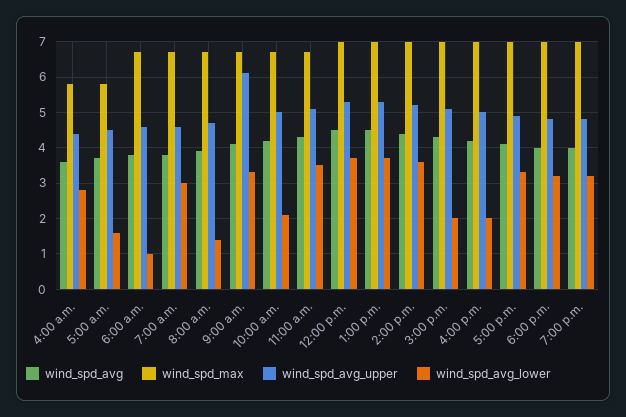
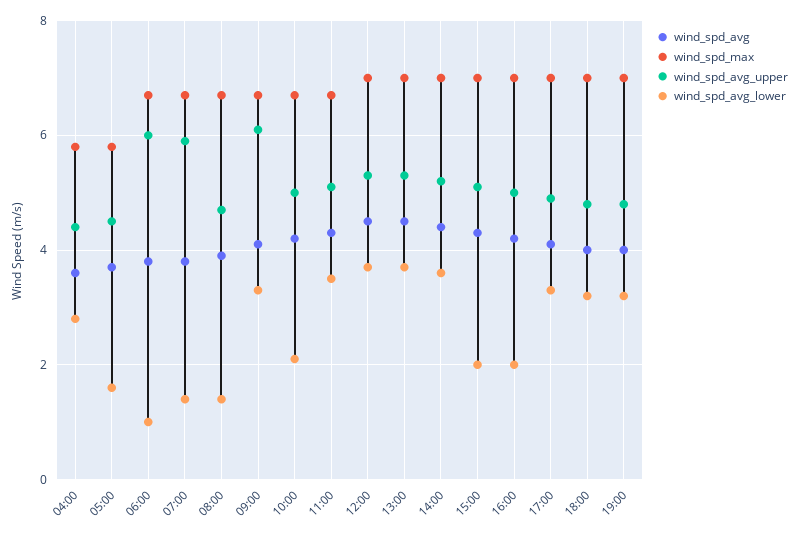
  {
    "wind_spd_avg": {
      "4:00 a.m.": 3.5,
      "5:00 a.m.": 3.5,
      "6:00 a.m.": 4,
      "7:00 a.m.": 4,
      "8:00 a.m.": 4,
      "9:00 a.m.": 4,
      "10:00 a.m.": 4,
      "11:00 a.m.": 4.5,
      "12:00 p.m.": 4.5,
      "1:00 p.m.": 4.5,
      "2:00 p.m.": 4.5,
      "3:00 p.m.": 4.5,
      "4:00 p.m.": 4,
      "5:00 p.m.": 4,
      "6:00 p.m.": 4,
      "7:00 p.m.": 4
    },
    "wind_spd_max": {
      "4:00 a.m.": 6,
      "5:00 a.m.": 6,
      "6:00 a.m.": 6.5,
      "7:00 a.m.": 6.5,
      "8:00 a.m.": 6.5,
      "9:00 a.m.": 6.5,
      "10:00 a.m.": 6.5,
      "11:00 a.m.": 6.5,
      "12:00 p.m.": 7,
      "1:00 p.m.": 7,
      "2:00 p.m.": 7,
      "3:00 p.m.": 7,
      "4:00 p.m.": 7,
      "5:00 p.m.": 7,
      "6:00 p.m.": 7,
      "7:00 p.m.": 7
    },
    "wind_spd_avg_upper": {
      "4:00 a.m.": 4.5,
      "5:00 a.m.": 4.5,
-     "6:00 a.m.": 4.5,
+     "6:00 a.m.": 6,
-     "7:00 a.m.": 4.5,
+     "7:00 a.m.": 6,
      "8:00 a.m.": 4.5,
      "9:00 a.m.": 6,
      "10:00 a.m.": 5,
      "11:00 a.m.": 5,
      "12:00 p.m.": 5.5,
      "1:00 p.m.": 5.5,
      "2:00 p.m.": 5,
      "3:00 p.m.": 5,
      "4:00 p.m.": 5,
      "5:00 p.m.": 5,
      "6:00 p.m.": 5,
      "7:00 p.m.": 5
    },
    "wind_spd_avg_lower": {
      "4:00 a.m.": 3,
      "5:00 a.m.": 1.5,
      "6:00 a.m.": 1,
-     "7:00 a.m.": 3,
+     "7:00 a.m.": 1.5,
      "8:00 a.m.": 1.5,
      "9:00 a.m.": 3.5,
      "10:00 a.m.": 2,
      "11:00 a.m.": 3.5,
      "12:00 p.m.": 3.5,
      "1:00 p.m.": 3.5,
      "2:00 p.m.": 3.5,
      "3:00 p.m.": 2,
      "4:00 p.m.": 2,
      "5:00 p.m.": 3.5,
      "6:00 p.m.": 3,
      "7:00 p.m.": 3
    }
  }

